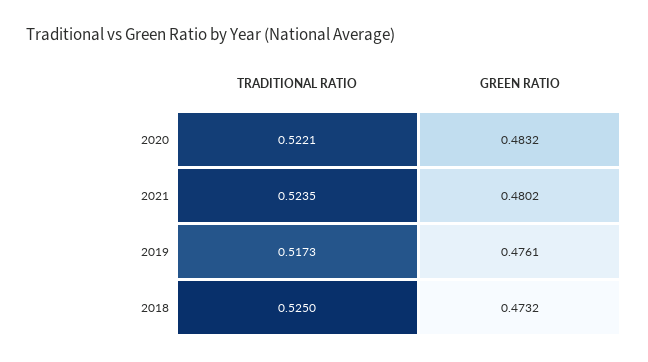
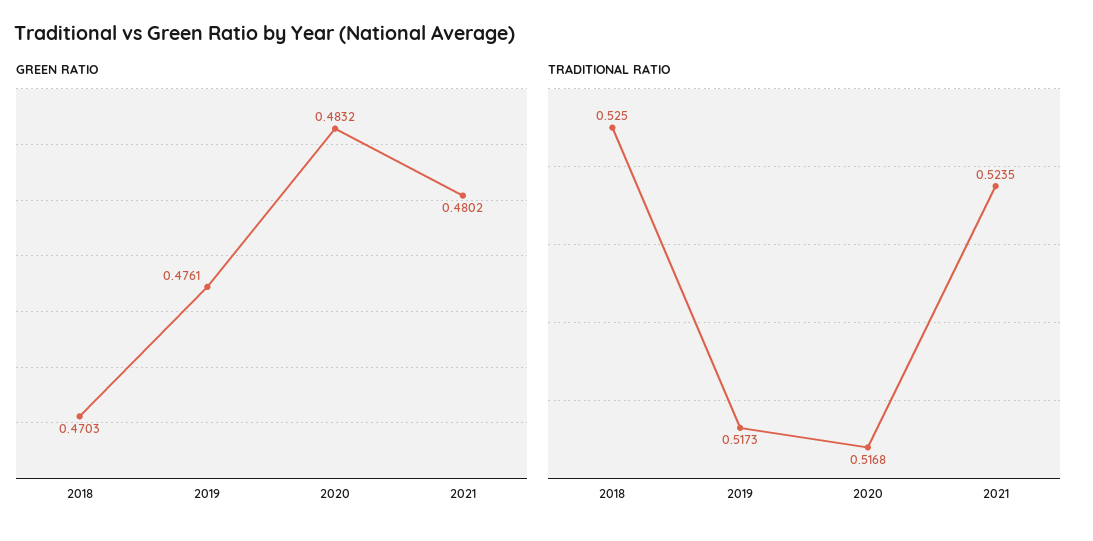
  {
    "TRADITIONAL RATIO": {
-     "2020": 0.5221,
+     "2020": 0.5168,
      "2021": 0.5235,
      "2019": 0.5173,
      "2018": 0.525
    },
    "GREEN RATIO": {
      "2020": 0.4832,
      "2021": 0.4802,
      "2019": 0.4761,
-     "2018": 0.4732
+     "2018": 0.4703
    }
  }

